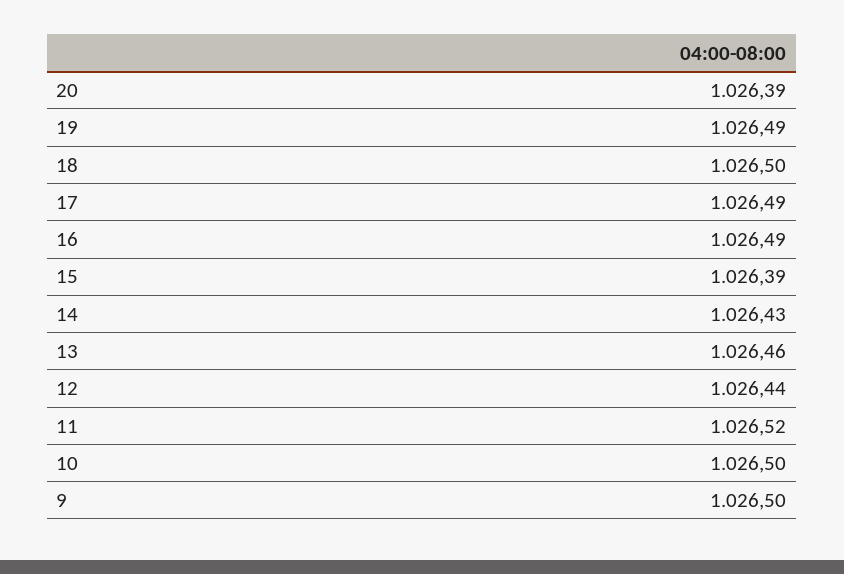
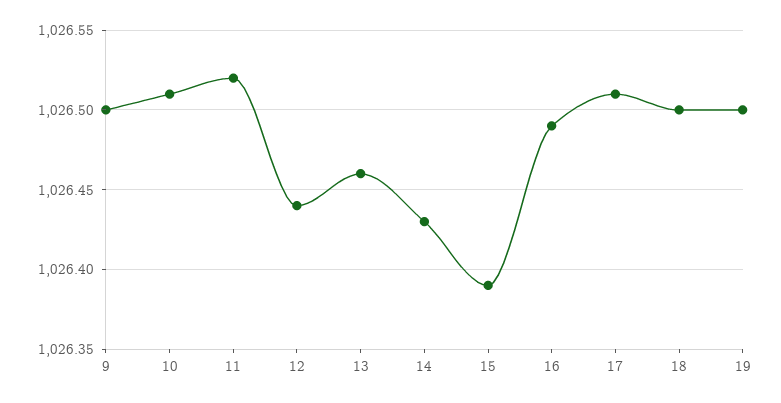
  {
-   "20": 1026.39,
-   "19": 1026.49,
+   "19": 1026.5,
    "18": 1026.5,
-   "17": 1026.49,
+   "17": 1026.51,
    "16": 1026.49,
    "15": 1026.39,
    "14": 1026.43,
    "13": 1026.46,
    "12": 1026.44,
    "11": 1026.52,
-   "10": 1026.5,
+   "10": 1026.51,
    "9": 1026.5
  }

